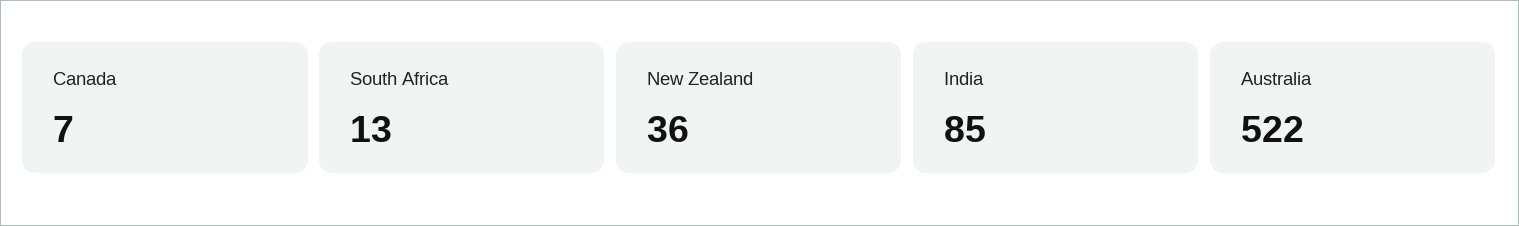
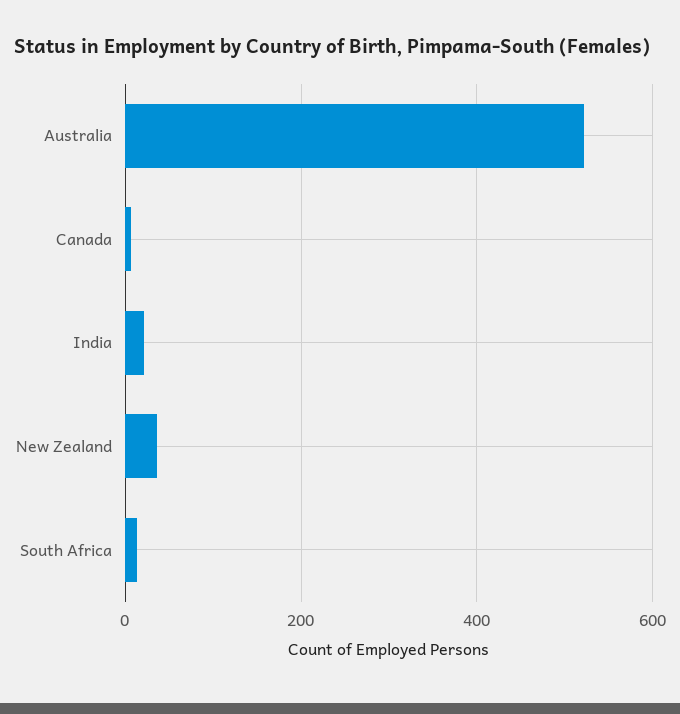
  {
    "Canada": 7,
    "South Africa": 13,
    "New Zealand": 36,
-   "India": 85,
+   "India": 20,
    "Australia": 522
  }

